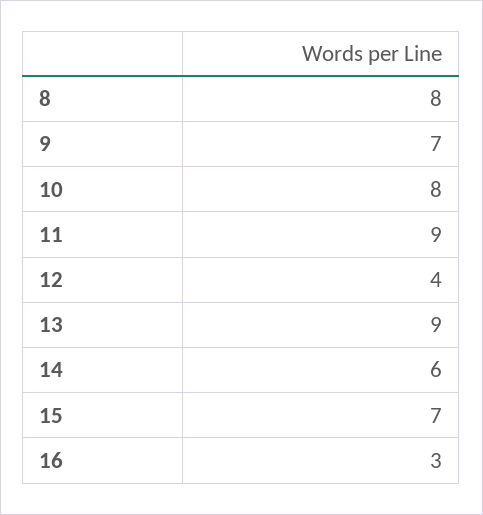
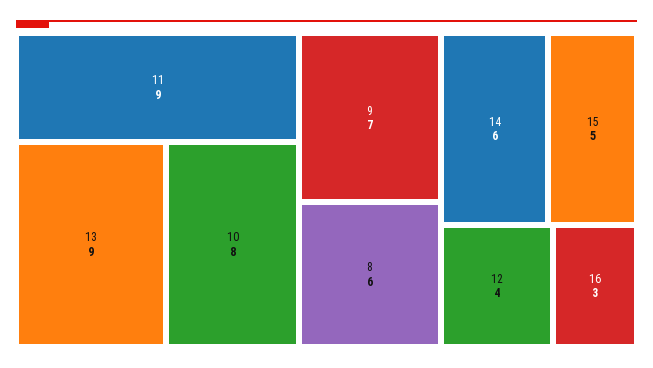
  {
-   "8": 8,
+   "8": 6,
    "9": 7,
    "10": 8,
    "11": 9,
    "12": 4,
    "13": 9,
    "14": 6,
-   "15": 7,
+   "15": 5,
    "16": 3
  }

